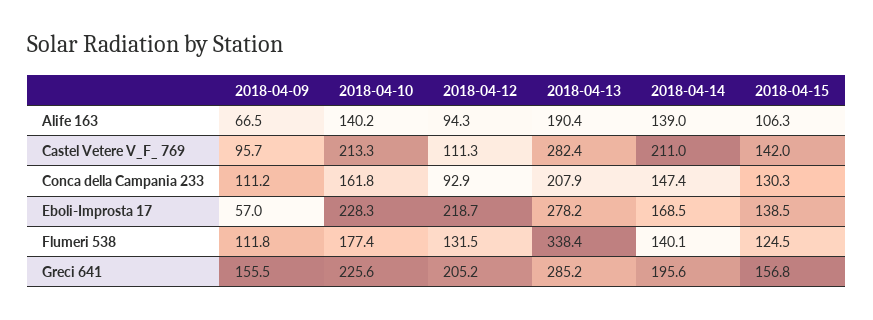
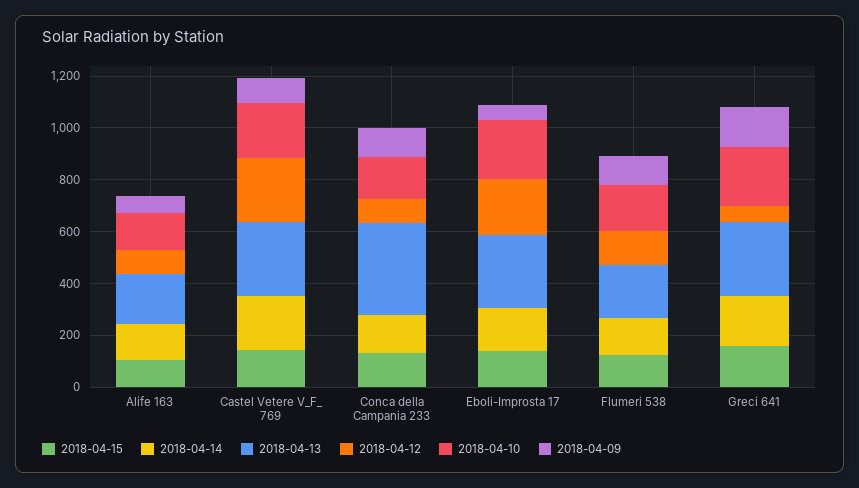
  {
    "2018-04-09": {
      "Alife 163": 66.5,
      "Castel Vetere V_F_ 769": 95.7,
      "Conca della Campania 233": 111.2,
      "Eboli-Improsta 17": 57,
      "Flumeri 538": 111.8,
      "Greci 641": 155.5
    },
    "2018-04-10": {
      "Alife 163": 140.2,
      "Castel Vetere V_F_ 769": 213.3,
      "Conca della Campania 233": 161.8,
      "Eboli-Improsta 17": 228.3,
      "Flumeri 538": 177.4,
      "Greci 641": 225.6
    },
    "2018-04-12": {
      "Alife 163": 94.3,
-     "Castel Vetere V_F_ 769": 111.3,
+     "Castel Vetere V_F_ 769": 250,
      "Conca della Campania 233": 92.9,
      "Eboli-Improsta 17": 218.7,
      "Flumeri 538": 131.5,
-     "Greci 641": 205.2
+     "Greci 641": 50
    },
    "2018-04-13": {
      "Alife 163": 190.4,
      "Castel Vetere V_F_ 769": 282.4,
-     "Conca della Campania 233": 207.9,
+     "Conca della Campania 233": 350,
      "Eboli-Improsta 17": 278.2,
-     "Flumeri 538": 338.4,
+     "Flumeri 538": 200,
      "Greci 641": 285.2
    },
    "2018-04-14": {
      "Alife 163": 139,
      "Castel Vetere V_F_ 769": 211,
      "Conca della Campania 233": 147.4,
      "Eboli-Improsta 17": 168.5,
      "Flumeri 538": 140.1,
      "Greci 641": 195.6
    },
    "2018-04-15": {
      "Alife 163": 106.3,
      "Castel Vetere V_F_ 769": 142,
      "Conca della Campania 233": 130.3,
      "Eboli-Improsta 17": 138.5,
      "Flumeri 538": 124.5,
      "Greci 641": 156.8
    }
  }

